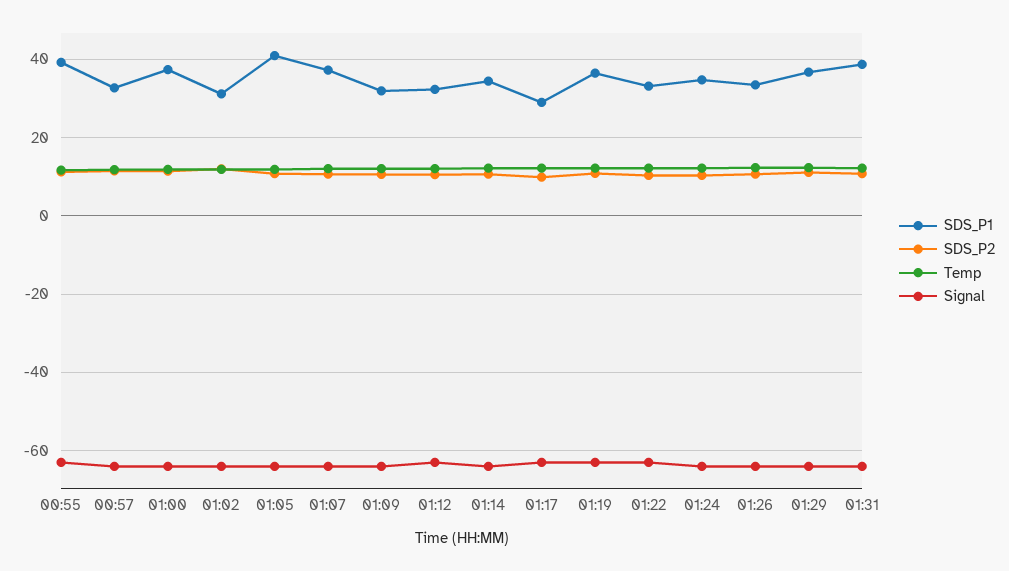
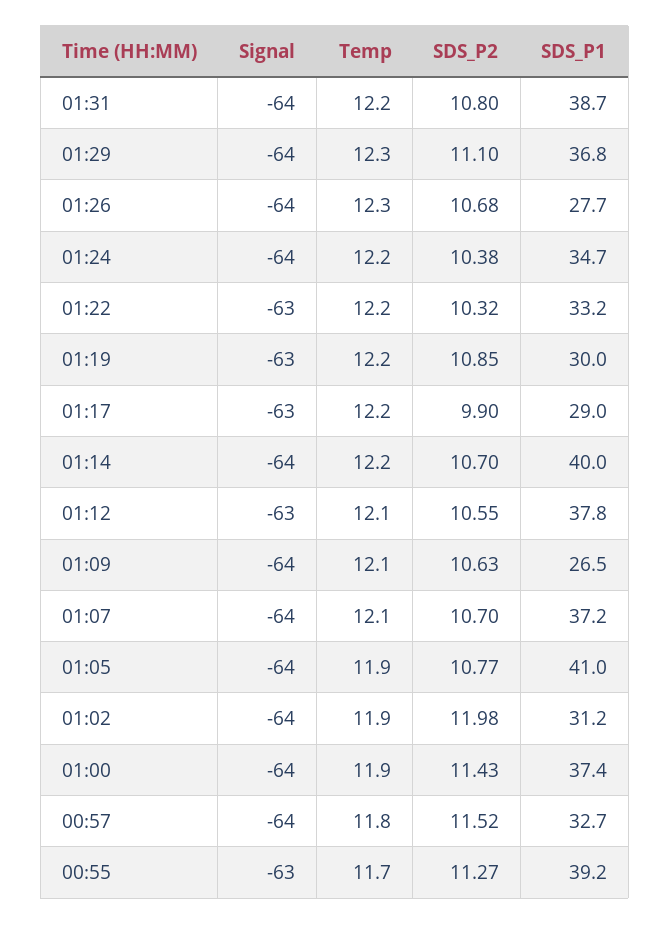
  {
    "SDS_P1": {
      "00:55": 39.2,
      "00:57": 32.7,
      "01:00": 37.4,
      "01:02": 31.2,
      "01:05": 41,
      "01:07": 37.2,
-     "01:09": 32,
+     "01:09": 26.5,
-     "01:12": 32,
+     "01:12": 37.8,
-     "01:14": 34,
+     "01:14": 40,
      "01:17": 29,
-     "01:19": 36,
+     "01:19": 30,
      "01:22": 33.2,
      "01:24": 34.7,
-     "01:26": 34,
+     "01:26": 27.7,
      "01:29": 36.8,
      "01:31": 38.7
    },
    "SDS_P2": {
      "00:55": 11.27,
      "00:57": 11.52,
      "01:00": 11.43,
      "01:02": 11.98,
      "01:05": 10.77,
      "01:07": 10.7,
      "01:09": 10.63,
      "01:12": 10.55,
      "01:14": 10.7,
      "01:17": 9.9,
      "01:19": 10.85,
      "01:22": 10.32,
      "01:24": 10.38,
      "01:26": 10.68,
      "01:29": 11.1,
      "01:31": 10.8
    },
    "Temp": {
      "00:55": 11.7,
      "00:57": 11.8,
      "01:00": 11.9,
      "01:02": 11.9,
      "01:05": 11.9,
      "01:07": 12.1,
      "01:09": 12.1,
      "01:12": 12.1,
      "01:14": 12.2,
      "01:17": 12.2,
      "01:19": 12.2,
      "01:22": 12.2,
      "01:24": 12.2,
      "01:26": 12.3,
      "01:29": 12.3,
      "01:31": 12.2
    },
    "Signal": {
      "00:55": -63,
      "00:57": -64,
      "01:00": -64,
      "01:02": -64,
      "01:05": -64,
      "01:07": -64,
      "01:09": -64,
      "01:12": -63,
      "01:14": -64,
      "01:17": -63,
      "01:19": -63,
      "01:22": -63,
      "01:24": -64,
      "01:26": -64,
      "01:29": -64,
      "01:31": -64
    }
  }

